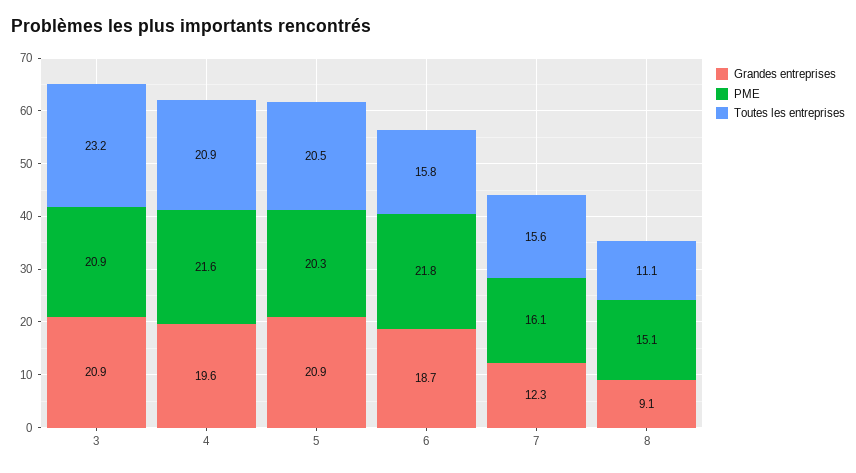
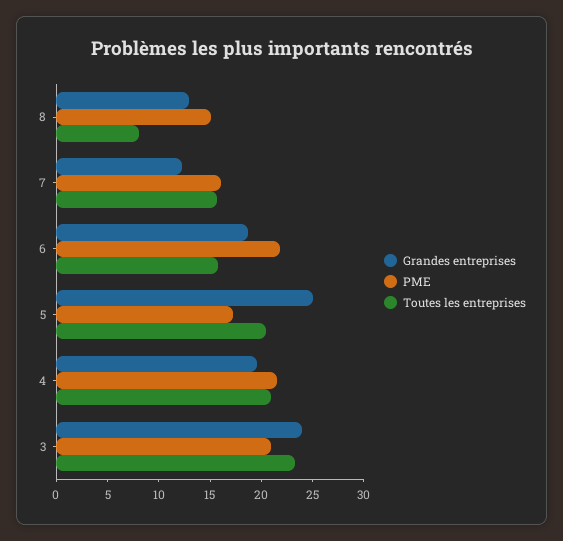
  {
    "Grandes entreprises": {
-     "3": 20.9,
+     "3": 24,
      "4": 19.6,
-     "5": 20.9,
+     "5": 25,
      "6": 18.7,
      "7": 12.3,
-     "8": 9.1
+     "8": 13
    },
    "PME": {
      "3": 20.9,
      "4": 21.6,
-     "5": 20.3,
+     "5": 17,
      "6": 21.8,
      "7": 16.1,
      "8": 15.1
    },
    "Toutes les entreprises": {
      "3": 23.2,
      "4": 20.9,
      "5": 20.5,
      "6": 15.8,
      "7": 15.6,
-     "8": 11.1
+     "8": 8
    }
  }

